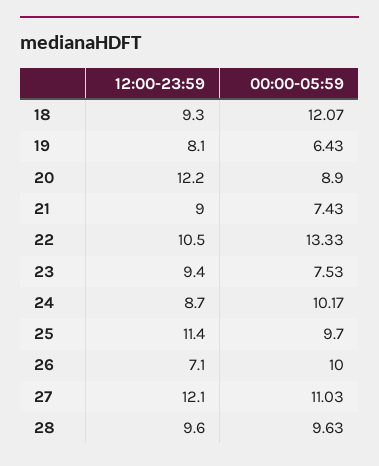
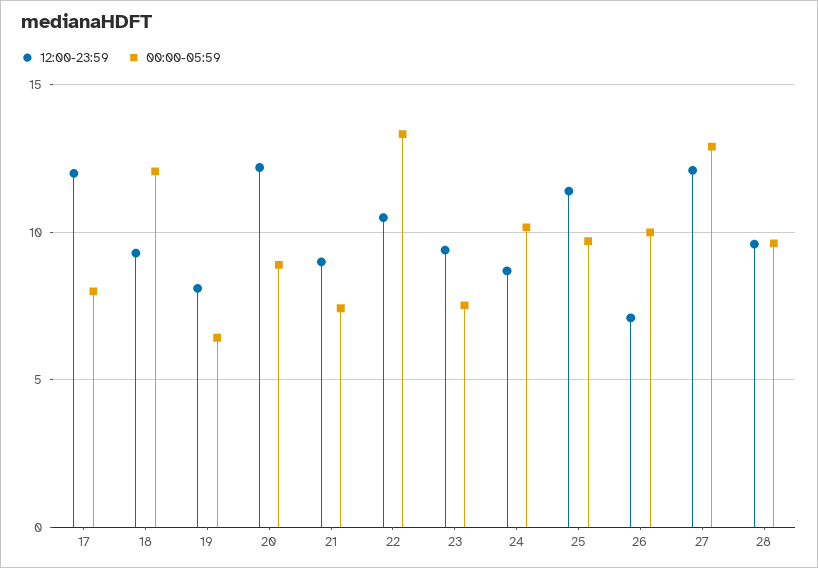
  {
    "12:00-23:59": {
      "18": 9.3,
      "19": 8.1,
      "20": 12.2,
      "21": 9,
      "22": 10.5,
      "23": 9.4,
      "24": 8.7,
      "25": 11.4,
      "26": 7.1,
      "27": 12.1,
-     "28": 9.6
+     "28": 9.6,
+     "17": 12
    },
    "00:00-05:59": {
      "18": 12.07,
      "19": 6.43,
      "20": 8.9,
      "21": 7.43,
      "22": 13.33,
      "23": 7.53,
      "24": 10.17,
      "25": 9.7,
      "26": 10,
-     "27": 11.03,
+     "27": 13,
-     "28": 9.63
+     "28": 9.63,
+     "17": 8
    }
  }

